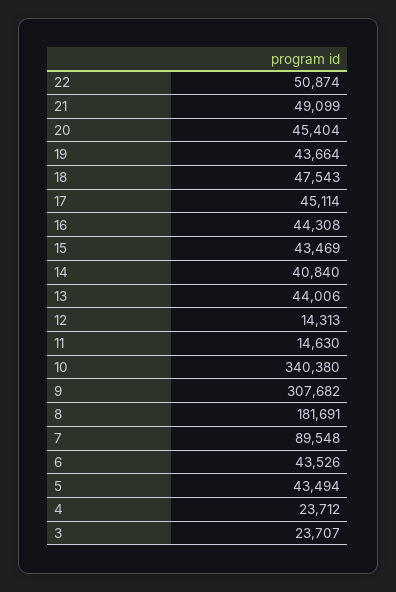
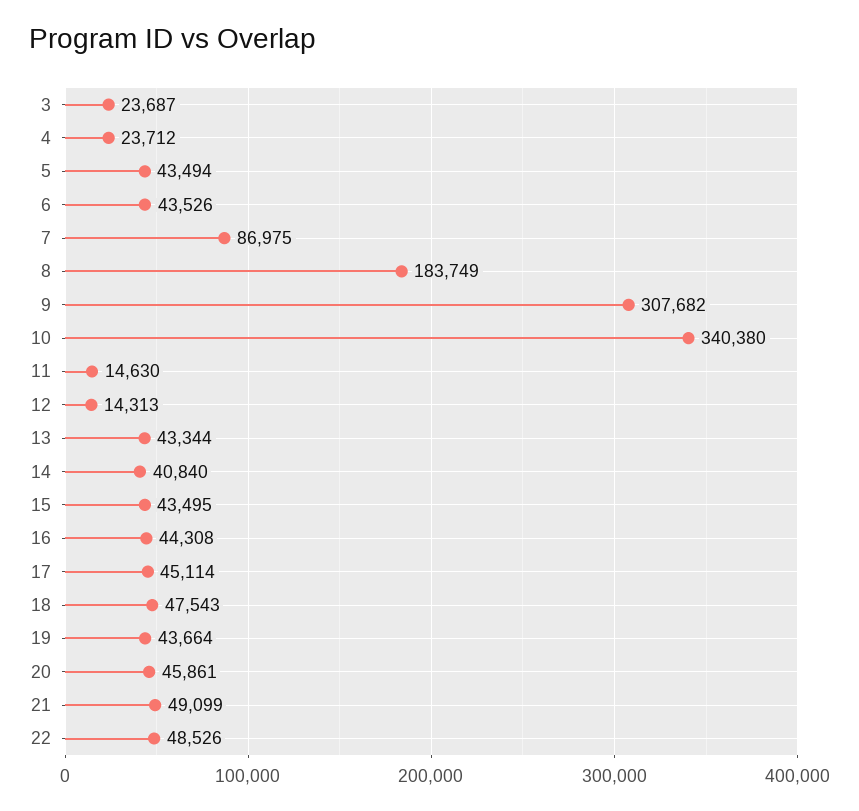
  {
-   "22": 50874,
+   "22": 48526,
    "21": 49099,
-   "20": 45404,
+   "20": 45861,
    "19": 43664,
    "18": 47543,
    "17": 45114,
    "16": 44308,
-   "15": 43469,
+   "15": 43495,
    "14": 40840,
-   "13": 44006,
+   "13": 43344,
    "12": 14313,
    "11": 14630,
    "10": 340380,
    "9": 307682,
-   "8": 181691,
+   "8": 183749,
-   "7": 89548,
+   "7": 86975,
    "6": 43526,
    "5": 43494,
    "4": 23712,
-   "3": 23707
+   "3": 23687
  }

